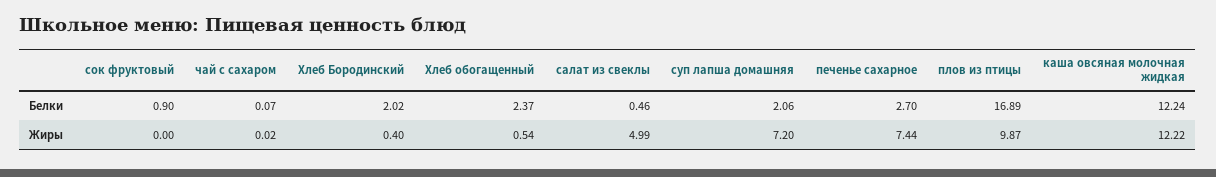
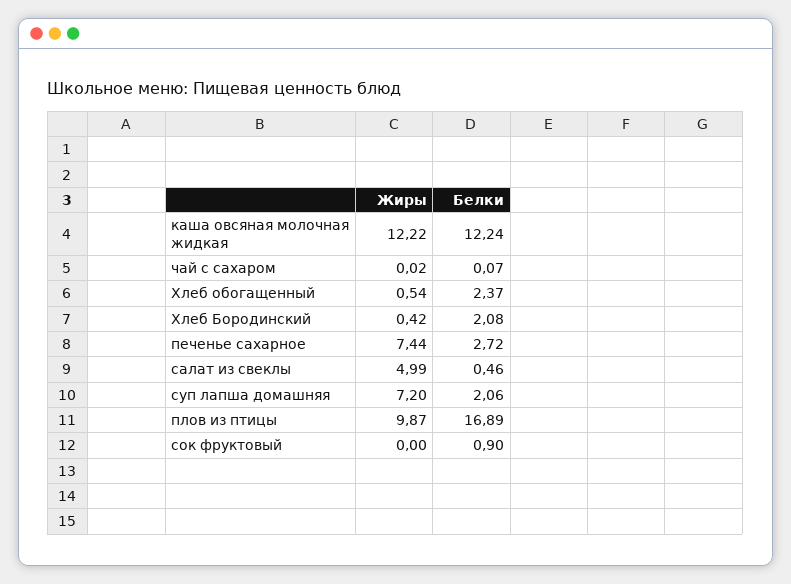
  {
    "сок фруктовый": {
      "Белки": 0.9,
      "Жиры": 0
    },
    "чай с сахаром": {
      "Белки": 0.07,
      "Жиры": 0.02
    },
    "Хлеб Бородинский": {
-     "Белки": 2.02,
+     "Белки": 2.08,
-     "Жиры": 0.4
+     "Жиры": 0.42
    },
    "Хлеб обогащенный": {
      "Белки": 2.37,
      "Жиры": 0.54
    },
    "салат из свеклы": {
      "Белки": 0.46,
      "Жиры": 4.99
    },
    "суп лапша домашняя": {
      "Белки": 2.06,
      "Жиры": 7.2
    },
    "печенье сахарное": {
-     "Белки": 2.7,
+     "Белки": 2.72,
      "Жиры": 7.44
    },
    "плов из птицы": {
      "Белки": 16.89,
      "Жиры": 9.87
    },
    "каша овсяная молочная жидкая": {
      "Белки": 12.24,
      "Жиры": 12.22
    }
  }

